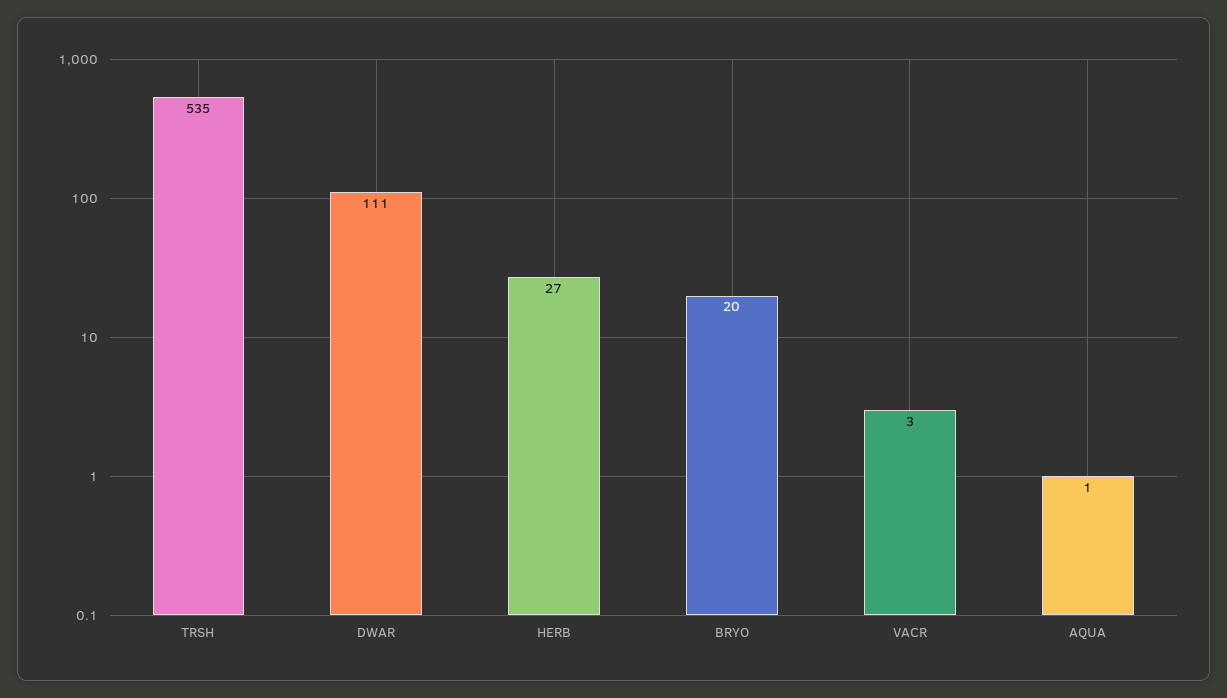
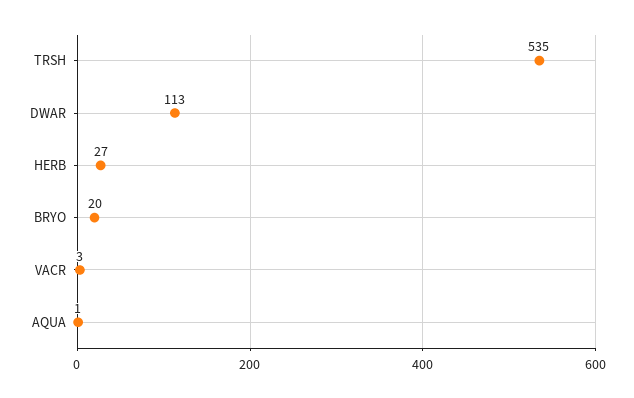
  {
    "TRSH": 535,
-   "DWAR": 111,
+   "DWAR": 113,
    "HERB": 27,
    "BRYO": 20,
    "VACR": 3,
    "AQUA": 1
  }

